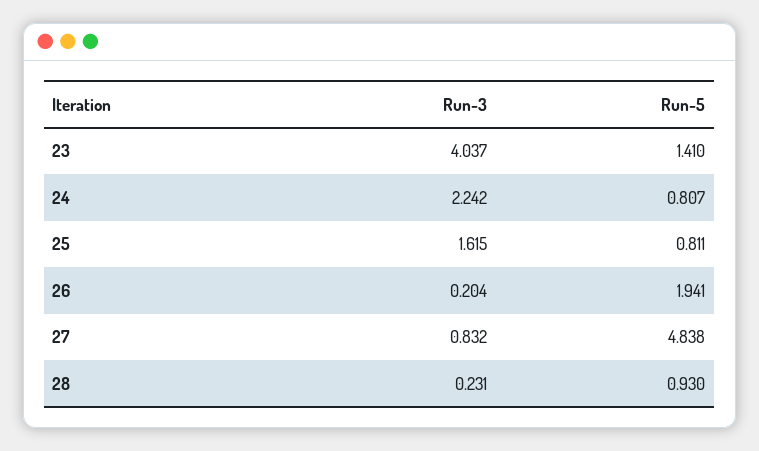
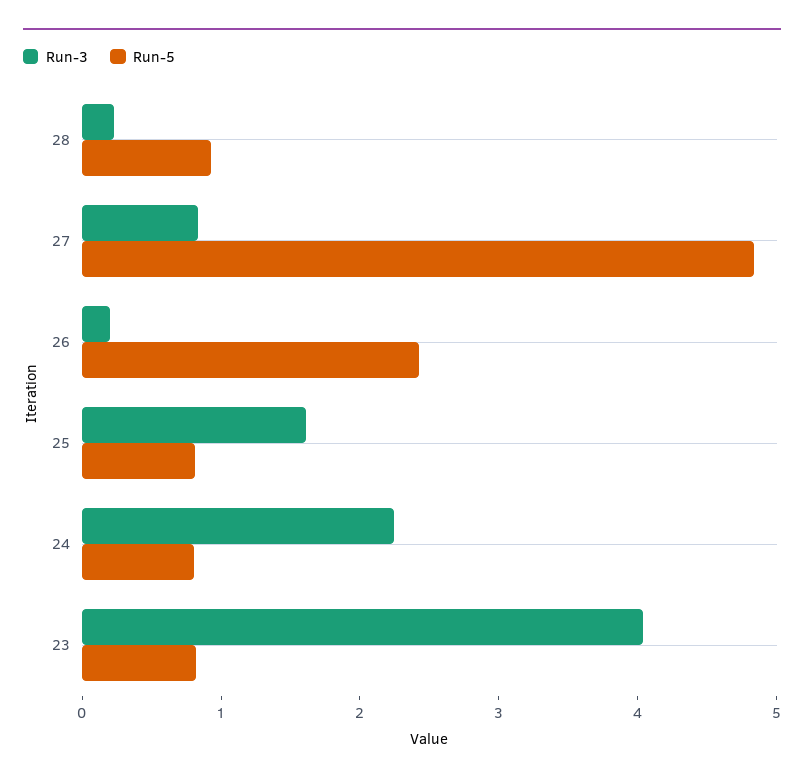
  {
    "Run-3": {
      "23": 4.037,
      "24": 2.242,
      "25": 1.615,
      "26": 0.204,
      "27": 0.832,
      "28": 0.231
    },
    "Run-5": {
-     "23": 1.41,
+     "23": 0.8,
      "24": 0.807,
      "25": 0.811,
-     "26": 1.941,
+     "26": 2.4,
      "27": 4.838,
      "28": 0.93
    }
  }

